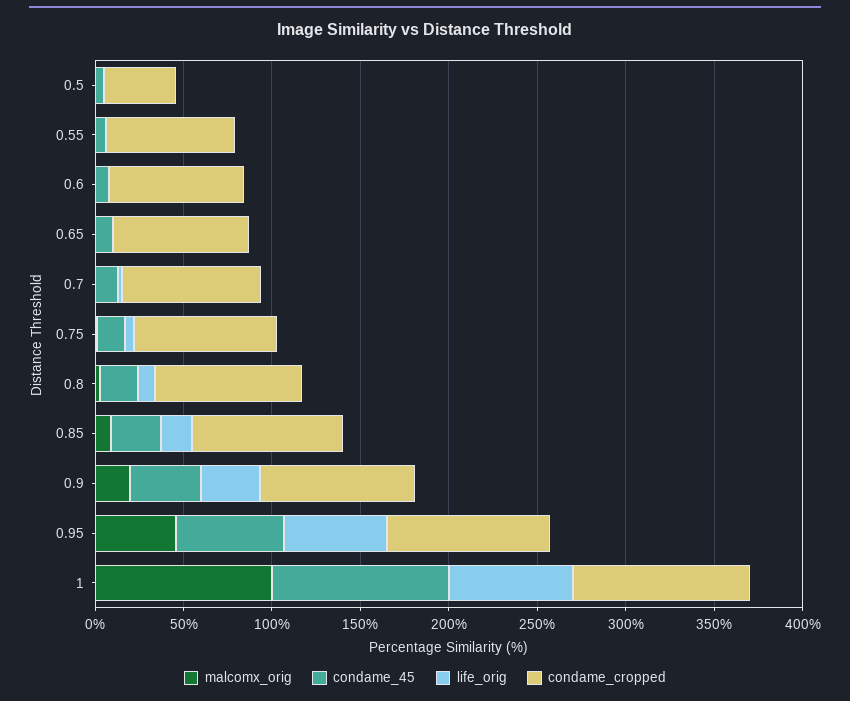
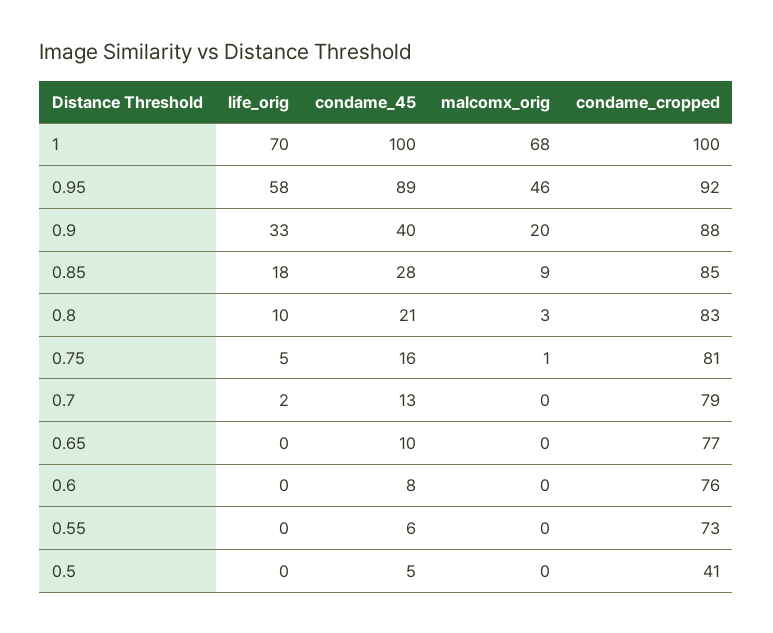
  {
    "malcomx_orig": {
      "0.5": 0,
      "0.55": 0,
      "0.6": 0,
      "0.65": 0,
      "0.7": 0,
      "0.75": 1,
      "0.8": 3,
      "0.85": 9,
      "0.9": 20,
      "0.95": 46,
-     "1": 100
+     "1": 68
    },
    "condame_45": {
      "0.5": 5,
      "0.55": 6,
      "0.6": 8,
      "0.65": 10,
      "0.7": 13,
      "0.75": 16,
      "0.8": 21,
      "0.85": 28,
      "0.9": 40,
-     "0.95": 60,
+     "0.95": 89,
      "1": 100
    },
    "life_orig": {
      "0.5": 0,
      "0.55": 0,
      "0.6": 0,
      "0.65": 0,
      "0.7": 2,
      "0.75": 5,
      "0.8": 10,
      "0.85": 18,
      "0.9": 33,
      "0.95": 58,
      "1": 70
    },
    "condame_cropped": {
      "0.5": 41,
      "0.55": 73,
      "0.6": 76,
      "0.65": 77,
      "0.7": 79,
      "0.75": 81,
      "0.8": 83,
      "0.85": 85,
      "0.9": 88,
      "0.95": 92,
      "1": 100
    }
  }

